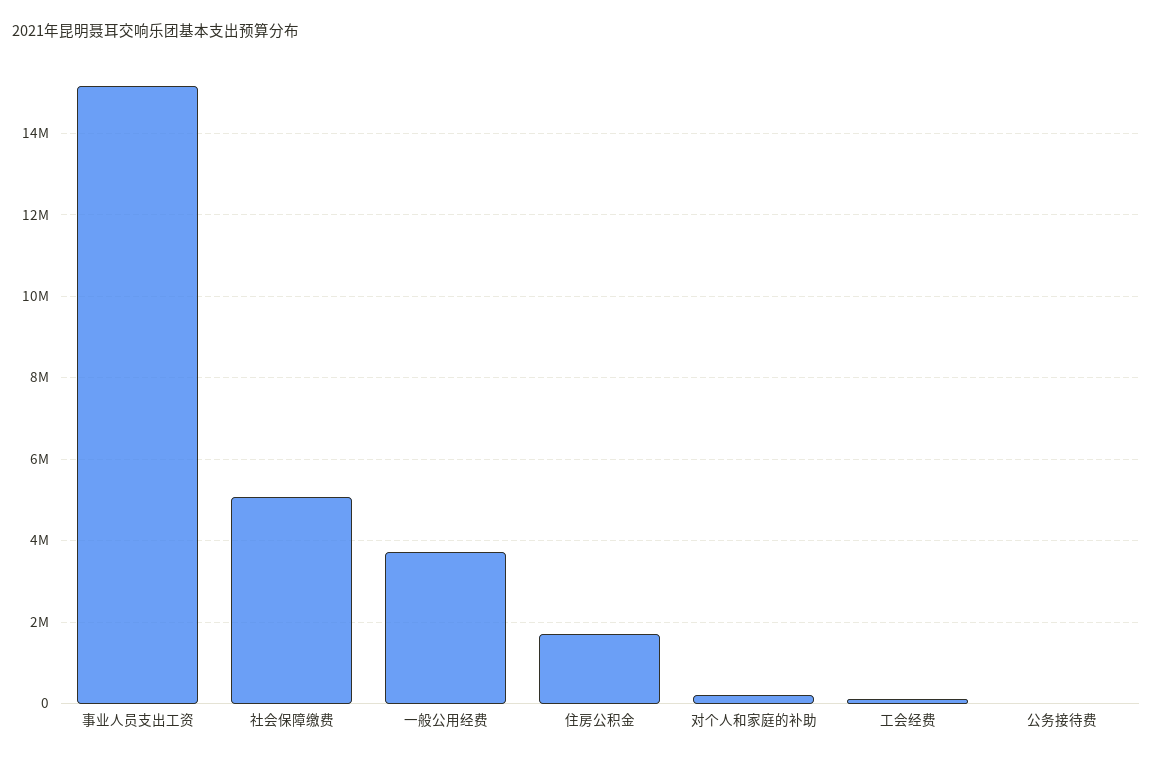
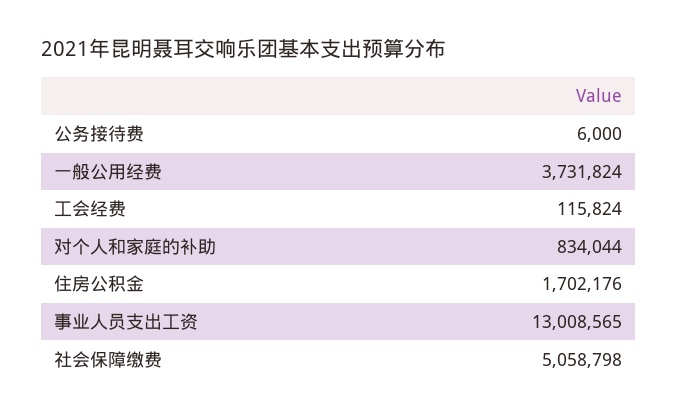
  {
-   "事业人员支出工资": 15200000,
+   "事业人员支出工资": 13008565,
    "社会保障缴费": 5058798,
    "一般公用经费": 3731824,
    "住房公积金": 1702176,
-   "对个人和家庭的补助": 200000,
+   "对个人和家庭的补助": 834044,
    "工会经费": 115824,
    "公务接待费": 6000
  }

